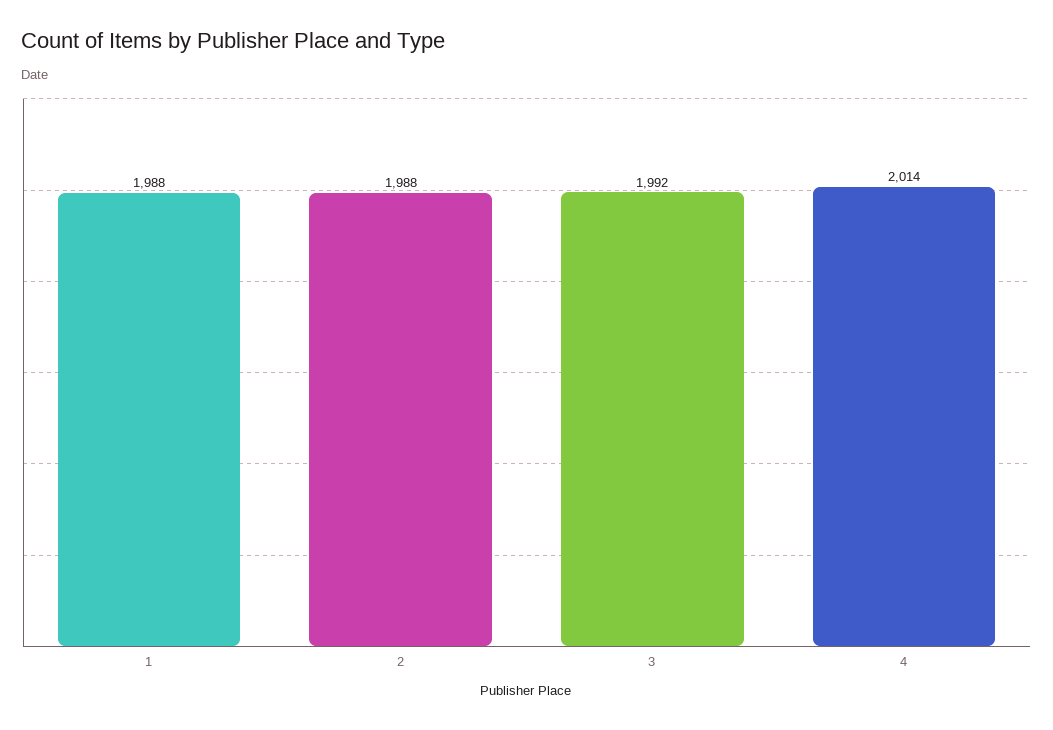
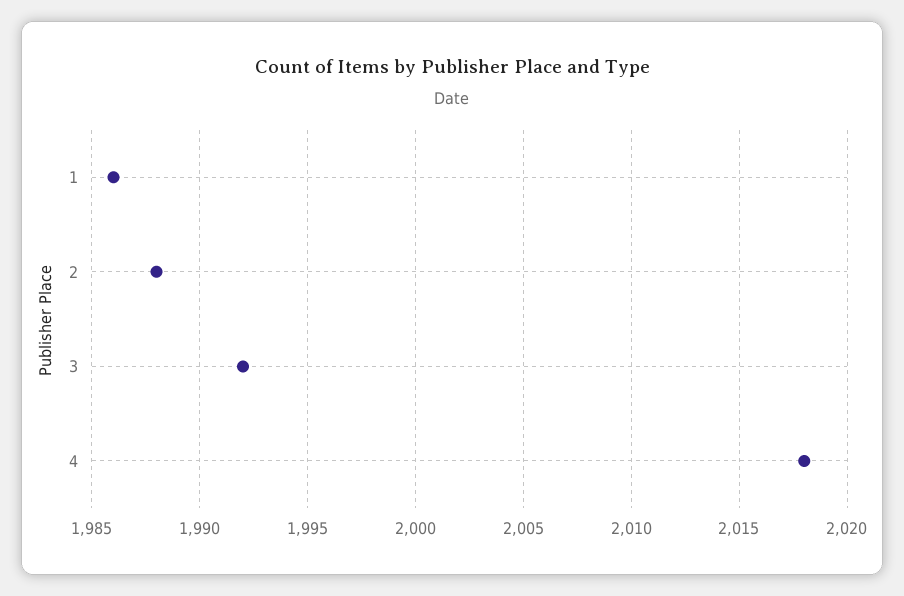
  {
-   "1": 1988,
+   "1": 1986,
    "2": 1988,
    "3": 1992,
-   "4": 2014
+   "4": 2018
  }

